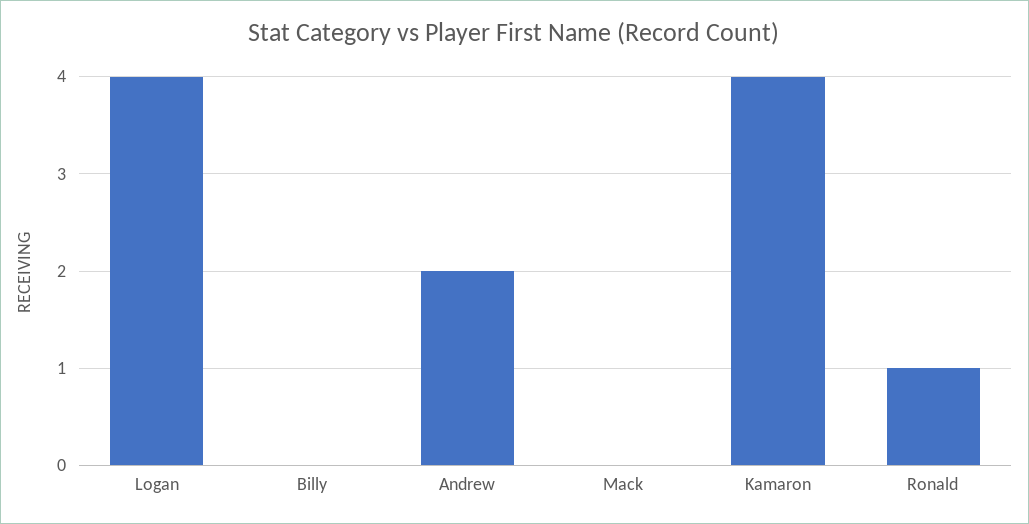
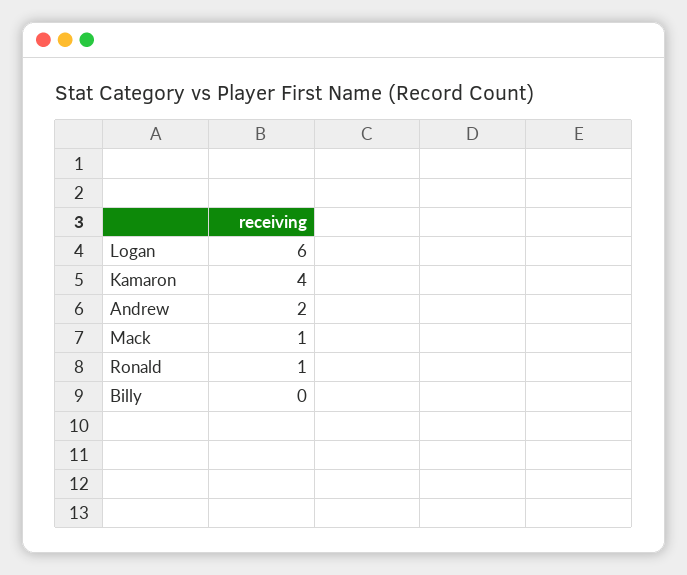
  {
-   "Logan": 4,
+   "Logan": 6,
    "Billy": 0,
    "Andrew": 2,
-   "Mack": 0,
+   "Mack": 1,
    "Kamaron": 4,
    "Ronald": 1
  }

